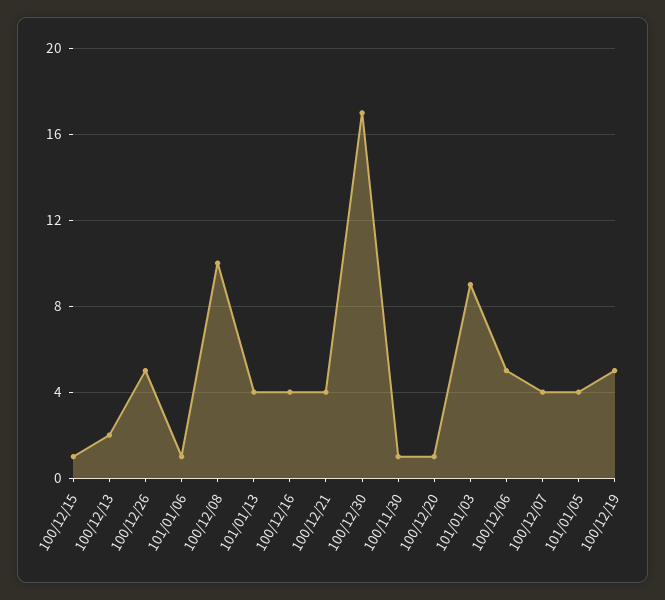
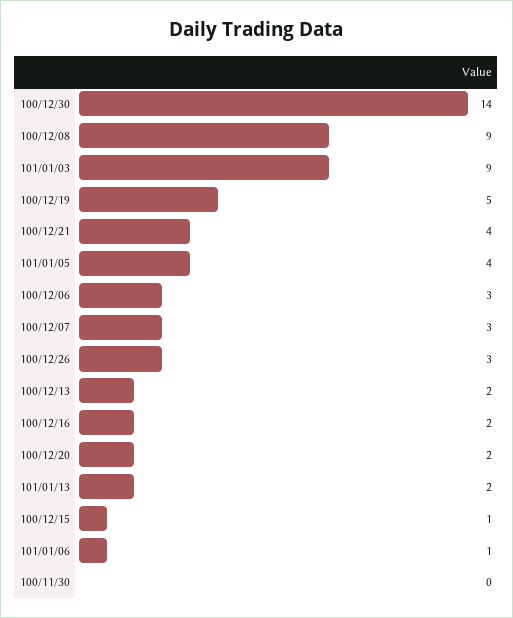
  {
    "100/12/15": 1,
    "100/12/13": 2,
-   "100/12/26": 5,
+   "100/12/26": 3,
    "101/01/06": 1,
-   "100/12/08": 10,
+   "100/12/08": 9,
-   "101/01/13": 4,
+   "101/01/13": 2,
-   "100/12/16": 4,
+   "100/12/16": 2,
    "100/12/21": 4,
-   "100/12/30": 17,
+   "100/12/30": 14,
-   "100/11/30": 1,
+   "100/11/30": 0,
-   "100/12/20": 1,
+   "100/12/20": 2,
    "101/01/03": 9,
-   "100/12/06": 5,
+   "100/12/06": 3,
-   "100/12/07": 4,
+   "100/12/07": 3,
    "101/01/05": 4,
    "100/12/19": 5
  }

